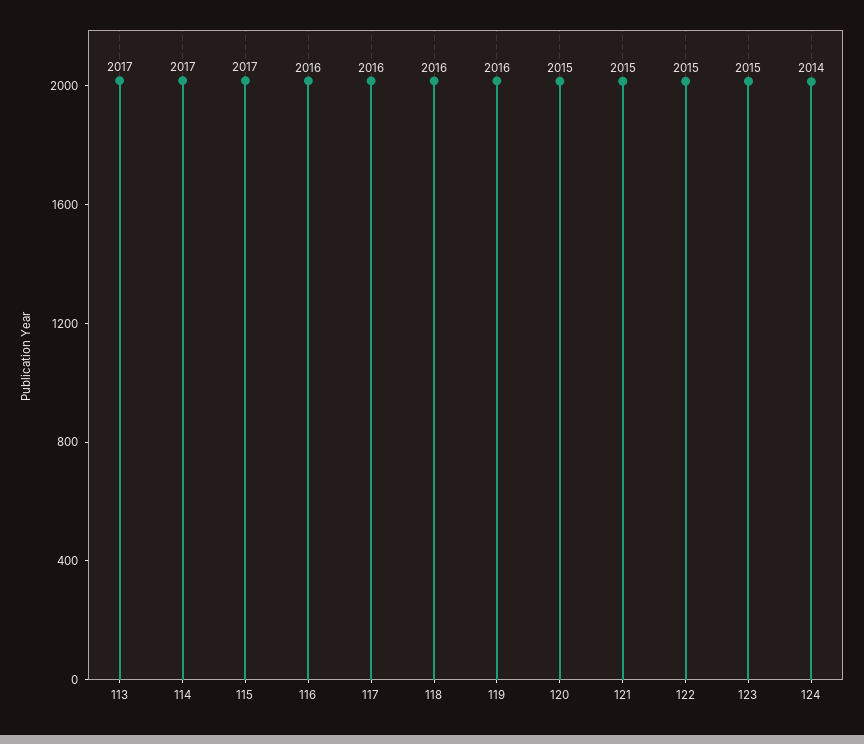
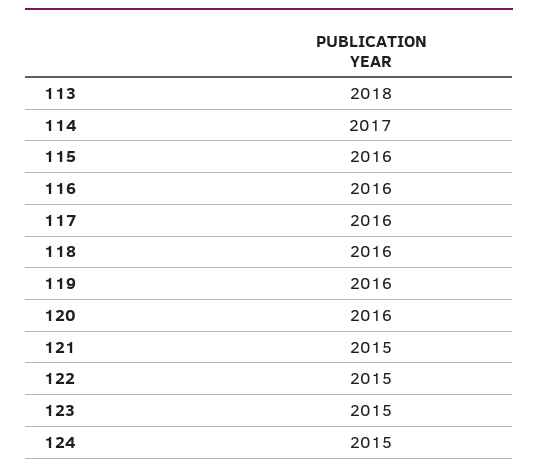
  {
-   "113": 2017,
+   "113": 2018,
    "114": 2017,
-   "115": 2017,
+   "115": 2016,
    "116": 2016,
    "117": 2016,
    "118": 2016,
    "119": 2016,
-   "120": 2015,
+   "120": 2016,
    "121": 2015,
    "122": 2015,
    "123": 2015,
-   "124": 2014
+   "124": 2015
  }

